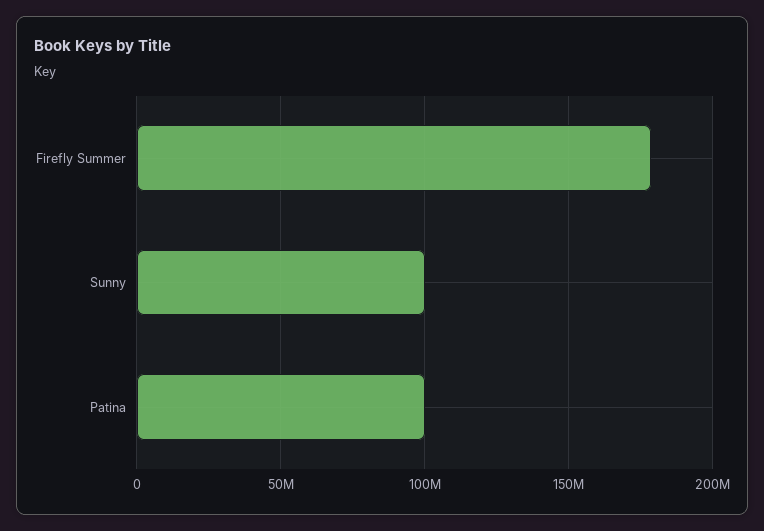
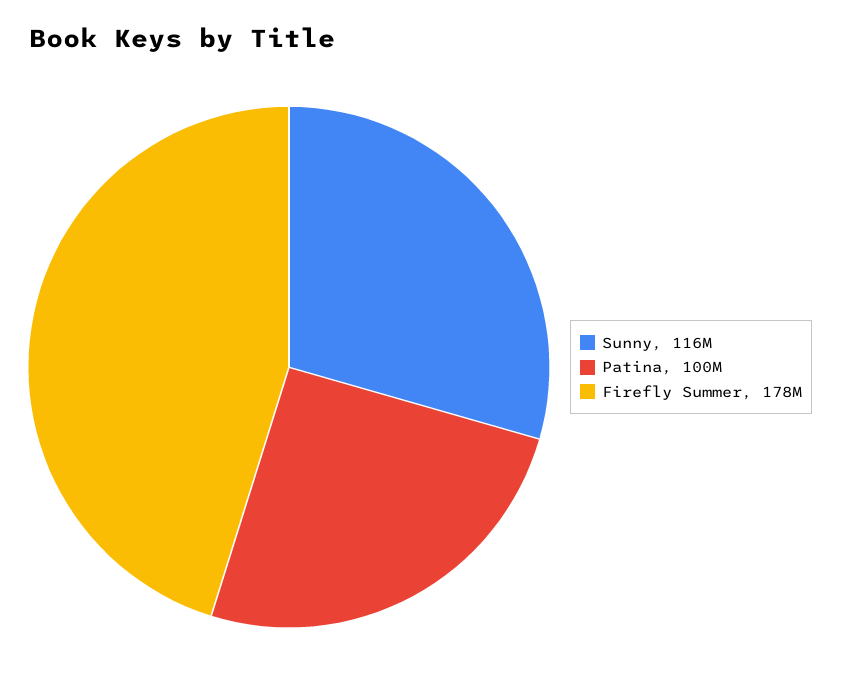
  {
    "Firefly Summer": 178000000,
-   "Sunny": 100000000,
+   "Sunny": 116000000,
    "Patina": 100000000
  }

